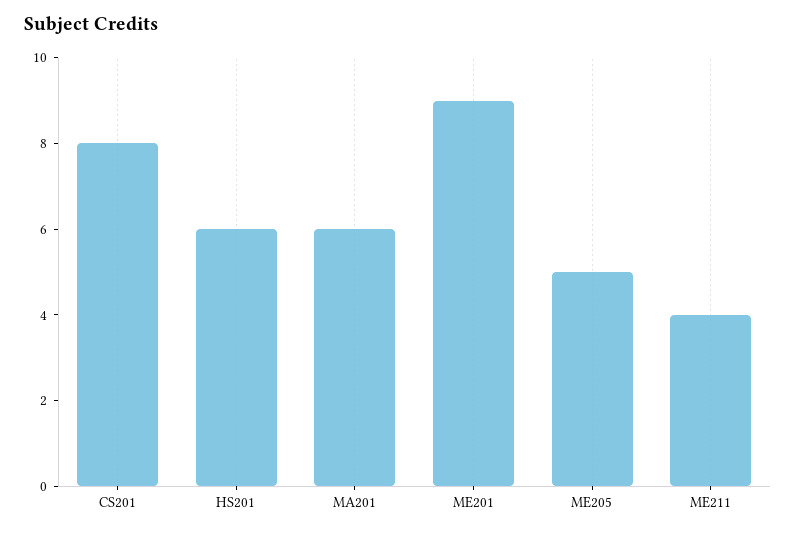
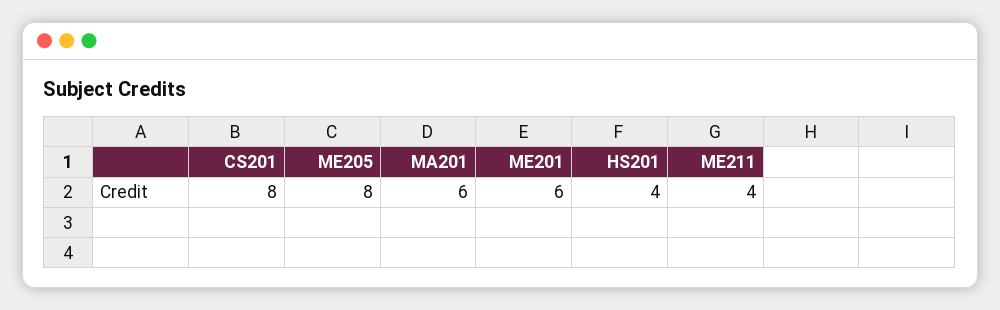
  {
    "CS201": 8,
-   "HS201": 6,
+   "HS201": 4,
    "MA201": 6,
-   "ME201": 9,
+   "ME201": 6,
-   "ME205": 5,
+   "ME205": 8,
    "ME211": 4
  }

